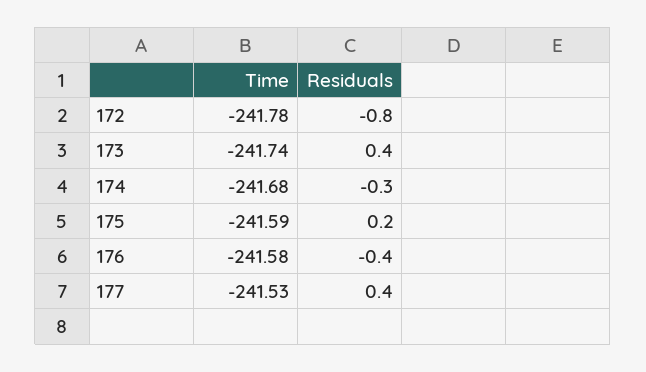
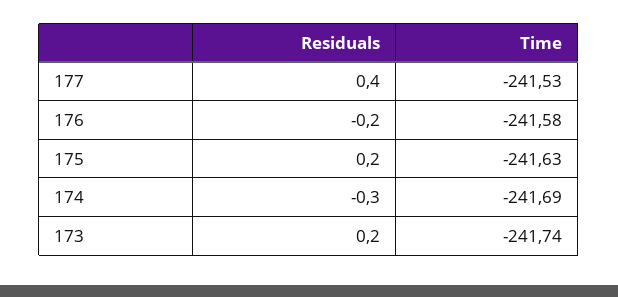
  {
    "Time": {
-     "172": -241.78,
      "173": -241.74,
-     "174": -241.68,
+     "174": -241.69,
-     "175": -241.59,
+     "175": -241.63,
      "176": -241.58,
      "177": -241.53
    },
    "Residuals": {
-     "172": -0.8,
-     "173": 0.4,
+     "173": 0.2,
      "174": -0.3,
      "175": 0.2,
-     "176": -0.4,
+     "176": -0.2,
      "177": 0.4
    }
  }

